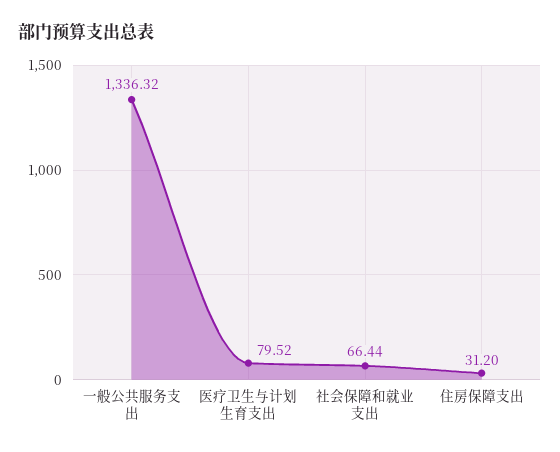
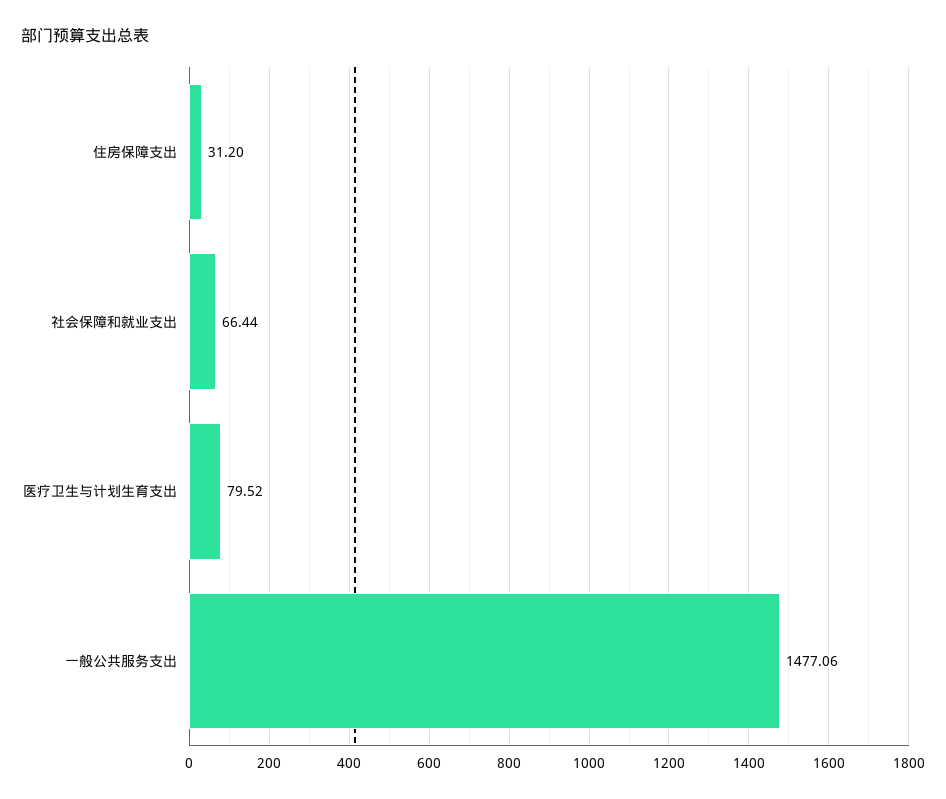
  {
-   "一般公共服务支出": 1336.32,
+   "一般公共服务支出": 1477.06,
    "医疗卫生与计划生育支出": 79.52,
    "社会保障和就业支出": 66.44,
    "住房保障支出": 31.2
  }

